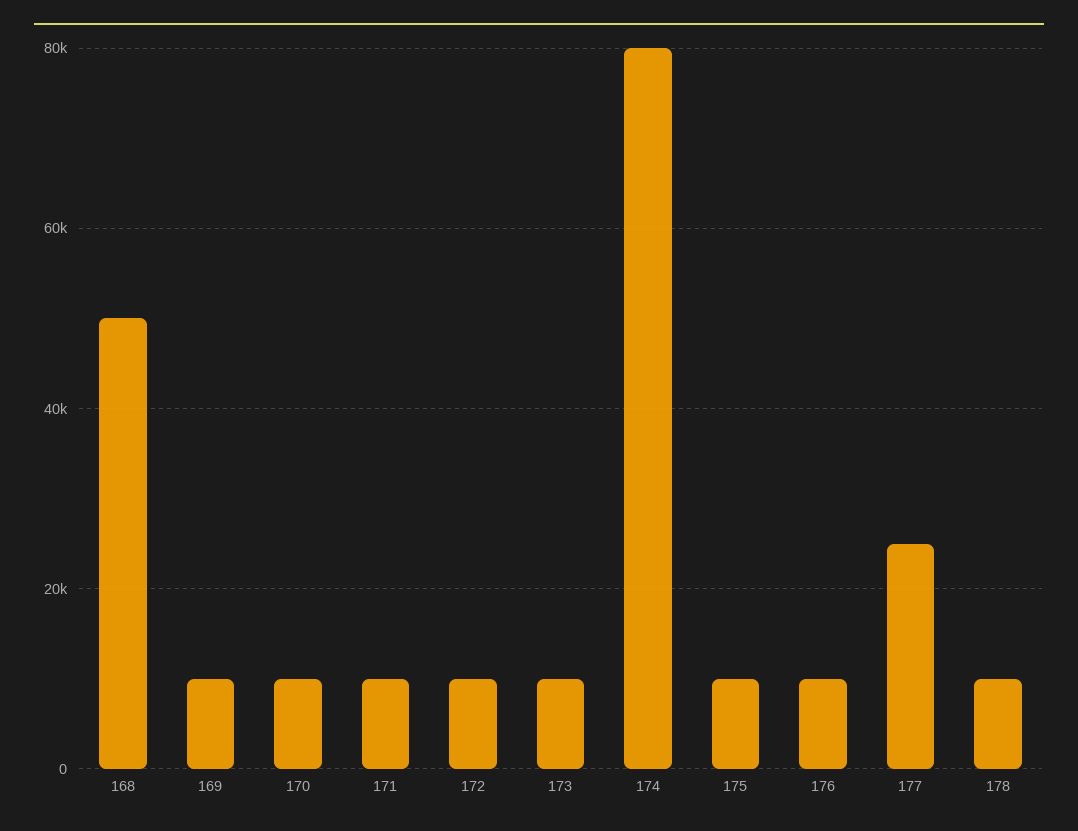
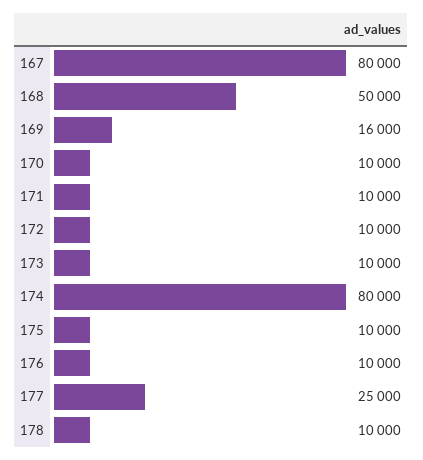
  {
    "168": 50000,
-   "169": 10000,
+   "169": 16000,
    "170": 10000,
    "171": 10000,
    "172": 10000,
    "173": 10000,
    "174": 80000,
    "175": 10000,
    "176": 10000,
    "177": 25000,
-   "178": 10000
+   "178": 10000,
+   "167": 80000
  }

